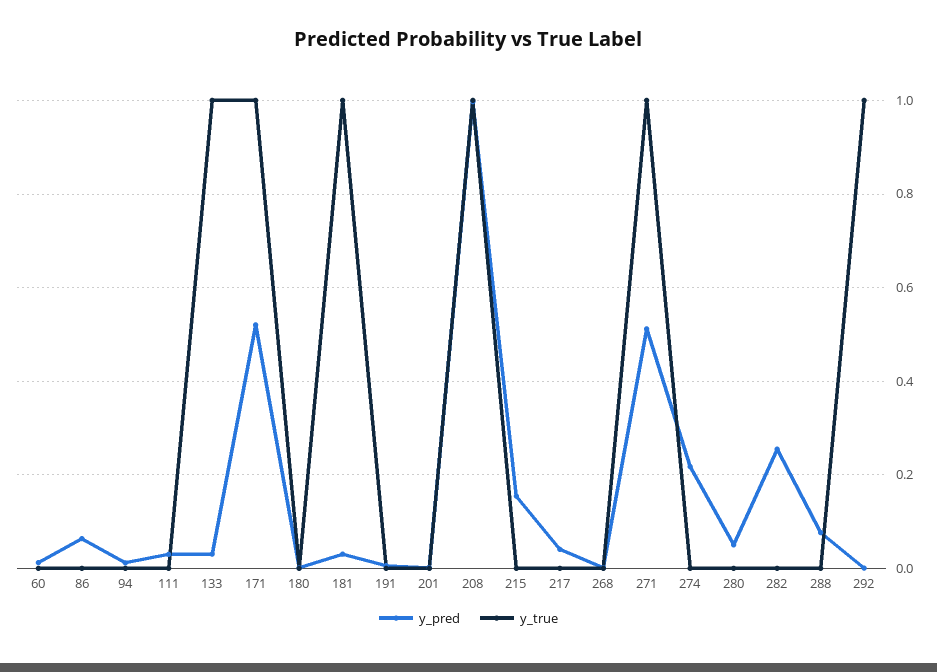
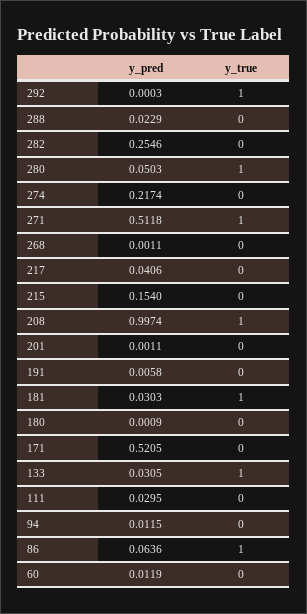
  {
    "y_pred": {
      "60": 0.0119,
      "86": 0.0636,
      "94": 0.0115,
      "111": 0.0295,
      "133": 0.0305,
      "171": 0.5205,
      "180": 0.0009,
      "181": 0.0303,
      "191": 0.0058,
      "201": 0.0011,
      "208": 0.9974,
      "215": 0.154,
      "217": 0.0406,
      "268": 0.0011,
      "271": 0.5118,
      "274": 0.2174,
      "280": 0.0503,
      "282": 0.2546,
-     "288": 0.08,
+     "288": 0.0229,
      "292": 0.0003
    },
    "y_true": {
      "60": 0,
-     "86": 0,
+     "86": 1,
      "94": 0,
      "111": 0,
      "133": 1,
-     "171": 1,
+     "171": 0,
      "180": 0,
      "181": 1,
      "191": 0,
      "201": 0,
      "208": 1,
      "215": 0,
      "217": 0,
      "268": 0,
      "271": 1,
      "274": 0,
-     "280": 0,
+     "280": 1,
      "282": 0,
      "288": 0,
      "292": 1
    }
  }

